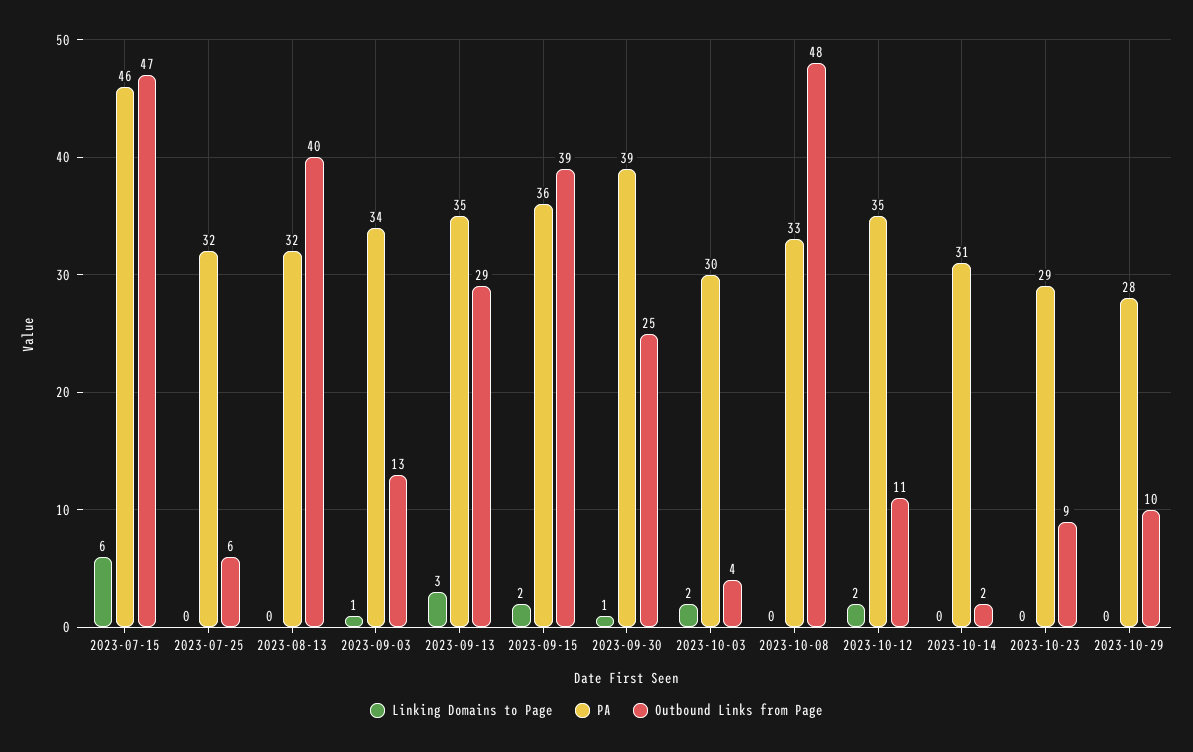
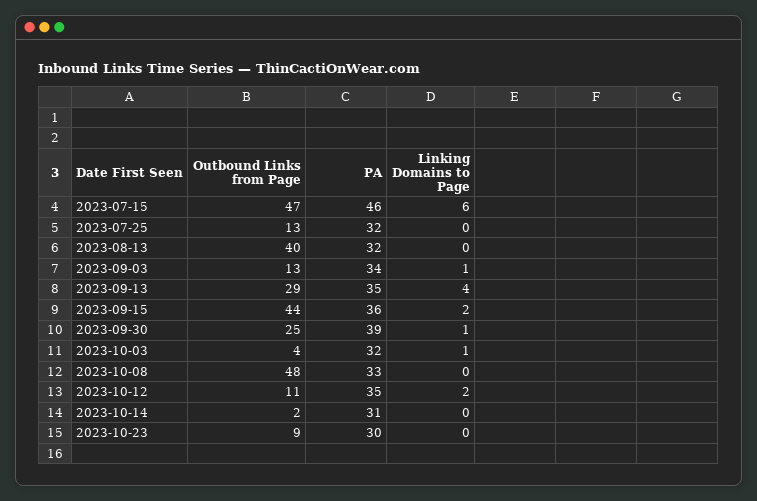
  {
    "Linking Domains to Page": {
      "2023-07-15": 6,
      "2023-07-25": 0,
      "2023-08-13": 0,
      "2023-09-03": 1,
-     "2023-09-13": 3,
+     "2023-09-13": 4,
      "2023-09-15": 2,
      "2023-09-30": 1,
-     "2023-10-03": 2,
+     "2023-10-03": 1,
      "2023-10-08": 0,
      "2023-10-12": 2,
      "2023-10-14": 0,
-     "2023-10-23": 0,
+     "2023-10-23": 0
-     "2023-10-29": 0
    },
    "PA": {
      "2023-07-15": 46,
      "2023-07-25": 32,
      "2023-08-13": 32,
      "2023-09-03": 34,
      "2023-09-13": 35,
      "2023-09-15": 36,
      "2023-09-30": 39,
-     "2023-10-03": 30,
+     "2023-10-03": 32,
      "2023-10-08": 33,
      "2023-10-12": 35,
      "2023-10-14": 31,
-     "2023-10-23": 29,
+     "2023-10-23": 30
-     "2023-10-29": 28
    },
    "Outbound Links from Page": {
      "2023-07-15": 47,
-     "2023-07-25": 6,
+     "2023-07-25": 13,
      "2023-08-13": 40,
      "2023-09-03": 13,
      "2023-09-13": 29,
-     "2023-09-15": 39,
+     "2023-09-15": 44,
      "2023-09-30": 25,
      "2023-10-03": 4,
      "2023-10-08": 48,
      "2023-10-12": 11,
      "2023-10-14": 2,
-     "2023-10-23": 9,
+     "2023-10-23": 9
-     "2023-10-29": 10
    }
  }

